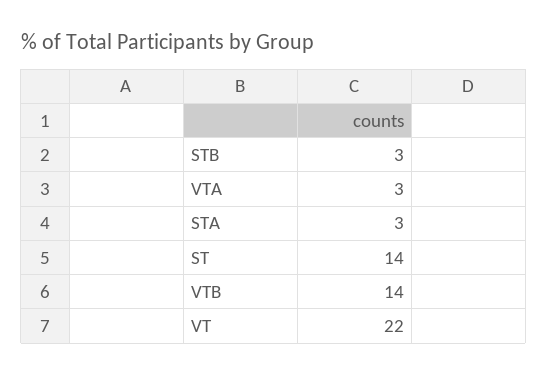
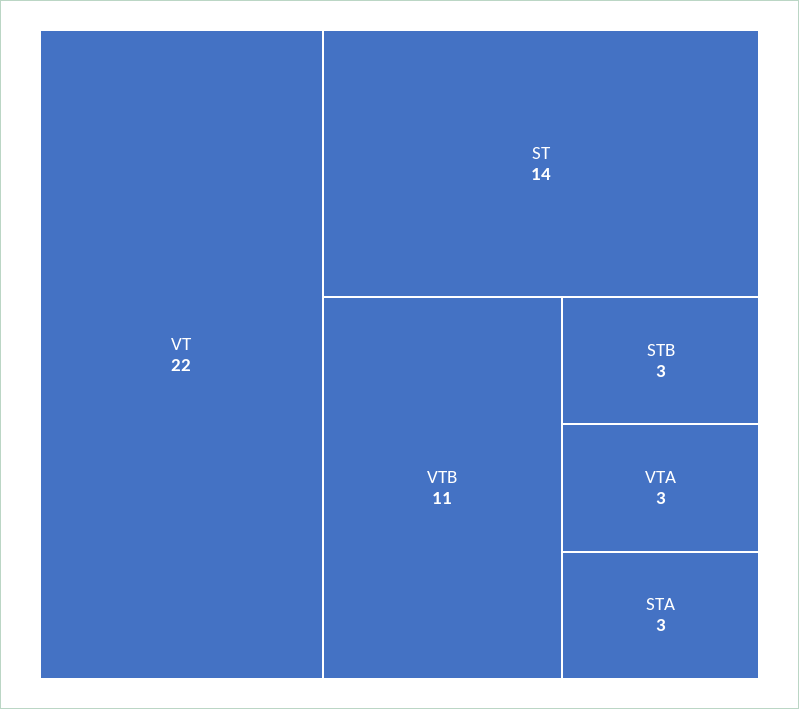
  {
    "STB": 3,
    "VTA": 3,
    "STA": 3,
    "ST": 14,
-   "VTB": 14,
+   "VTB": 11,
    "VT": 22
  }

